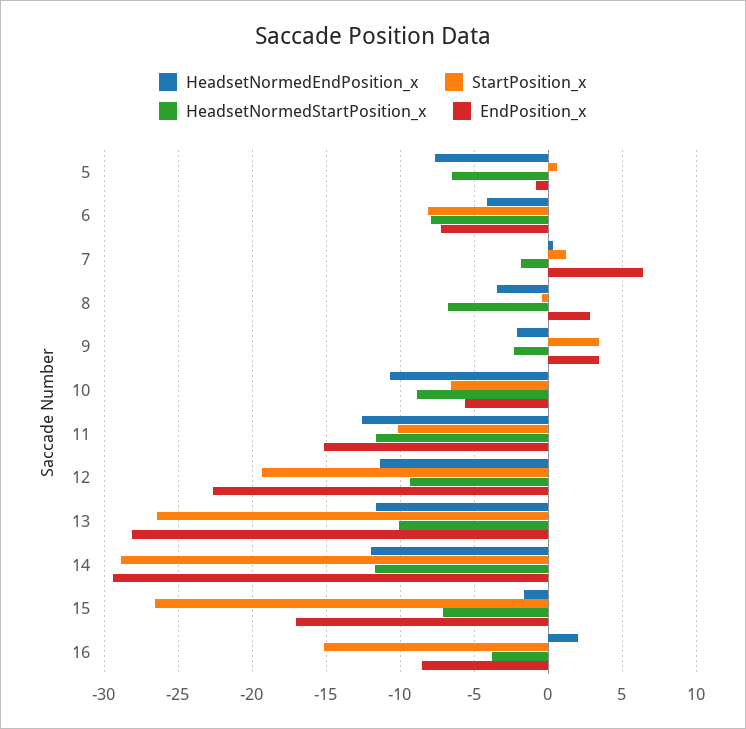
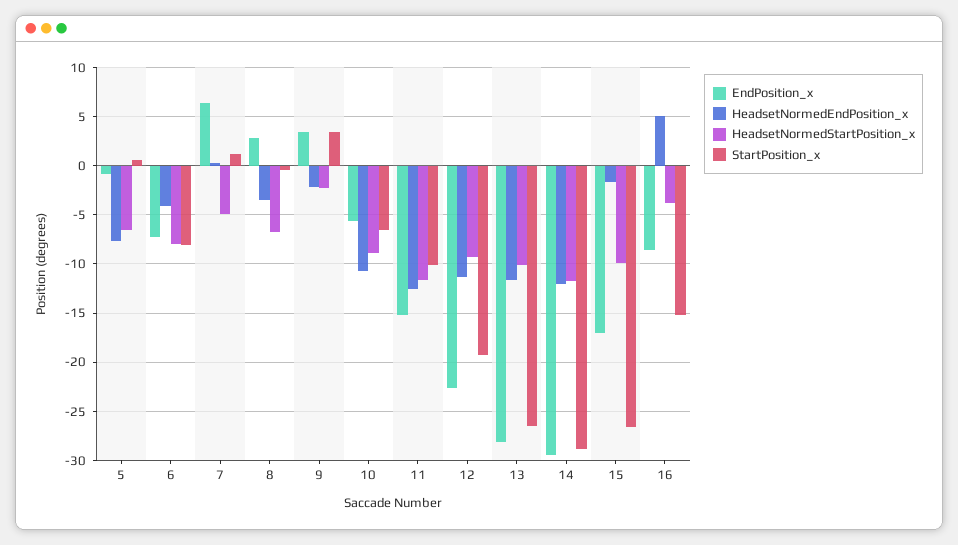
  {
    "HeadsetNormedEndPosition_x": {
      "5": -7.5,
      "6": -4,
      "7": 0.5,
      "8": -3.5,
      "9": -2,
      "10": -10.5,
      "11": -12.5,
      "12": -11.5,
      "13": -11.5,
      "14": -12,
      "15": -1.5,
-     "16": 2
+     "16": 5
    },
    "StartPosition_x": {
      "5": 0.5,
      "6": -8,
      "7": 1,
      "8": -0.5,
      "9": 3.5,
      "10": -6.5,
      "11": -10,
      "12": -19.5,
      "13": -26.5,
      "14": -29,
      "15": -26.5,
      "16": -15
    },
    "HeadsetNormedStartPosition_x": {
      "5": -6.5,
      "6": -8,
-     "7": -2,
+     "7": -5,
      "8": -6.5,
      "9": -2.5,
      "10": -9,
      "11": -11.5,
      "12": -9.5,
      "13": -10,
      "14": -11.5,
-     "15": -7,
+     "15": -10,
      "16": -4
    },
    "EndPosition_x": {
      "5": -1,
      "6": -7,
      "7": 6.5,
      "8": 3,
      "9": 3.5,
      "10": -5.5,
      "11": -15,
      "12": -22.5,
      "13": -28,
      "14": -29.5,
      "15": -17,
      "16": -8.5
    }
  }

